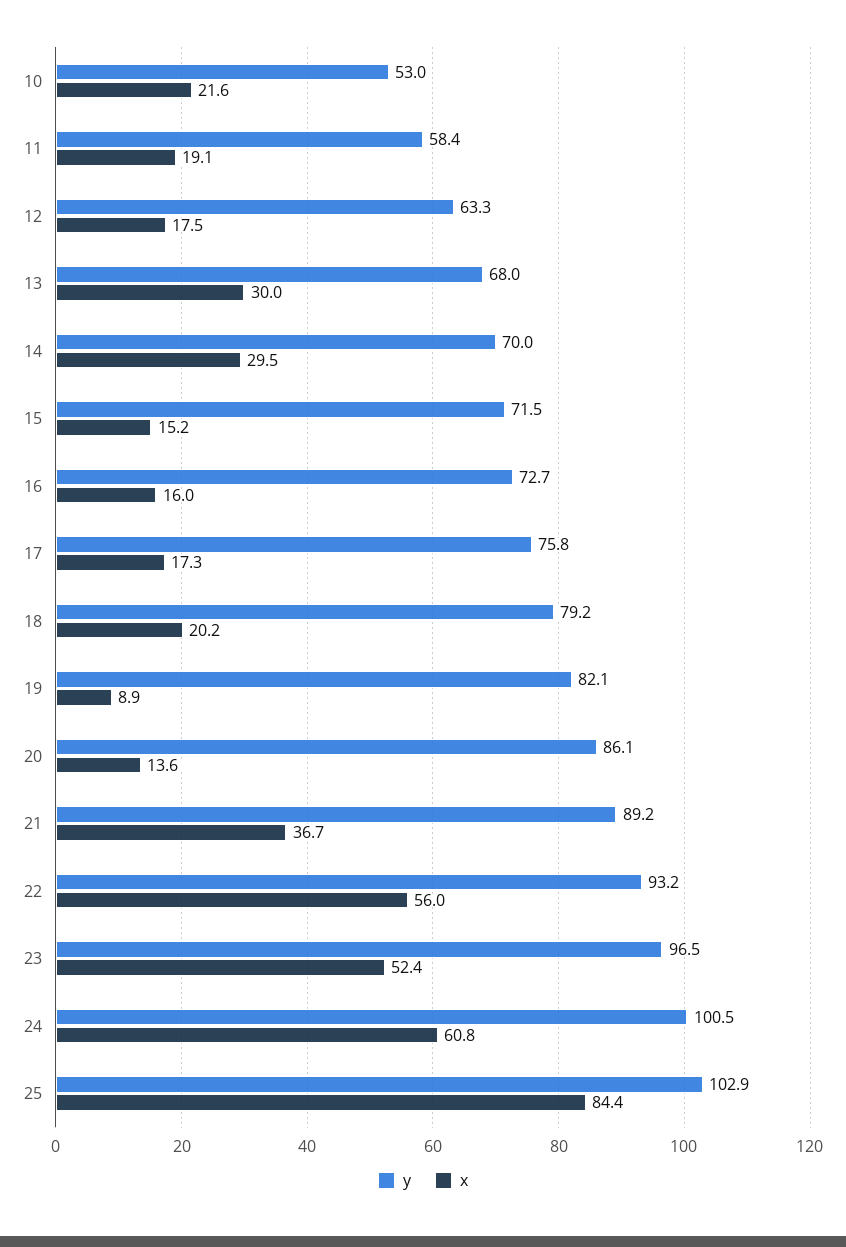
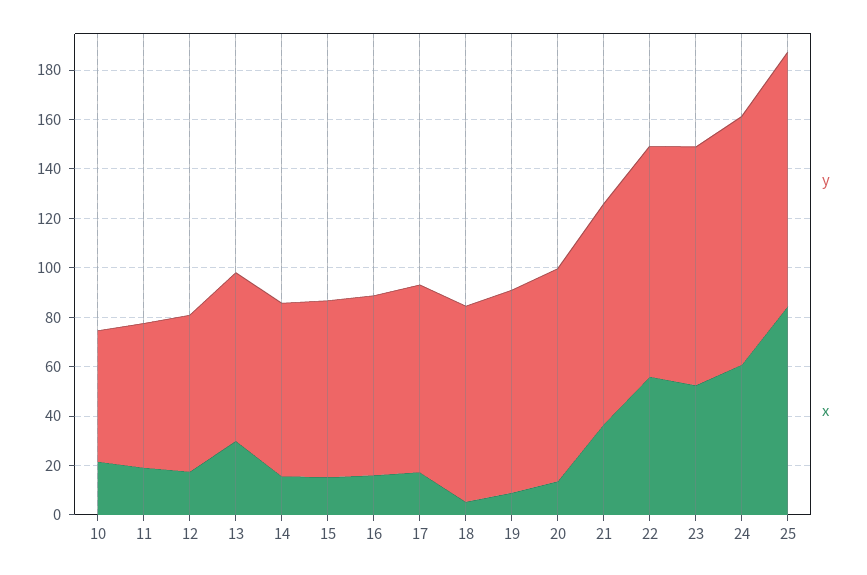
  {
    "y": {
      "10": 53,
      "11": 58.4,
      "12": 63.3,
      "13": 68,
      "14": 70,
      "15": 71.5,
      "16": 72.7,
      "17": 75.8,
      "18": 79.2,
      "19": 82.1,
      "20": 86.1,
      "21": 89.2,
      "22": 93.2,
      "23": 96.5,
      "24": 100.5,
      "25": 102.9
    },
    "x": {
      "10": 21.6,
      "11": 19.1,
      "12": 17.5,
      "13": 30,
-     "14": 29.5,
+     "14": 15,
      "15": 15.2,
      "16": 16,
      "17": 17.3,
-     "18": 20.2,
+     "18": 5,
      "19": 8.9,
      "20": 13.6,
      "21": 36.7,
      "22": 56,
      "23": 52.4,
      "24": 60.8,
      "25": 84.4
    }
  }

